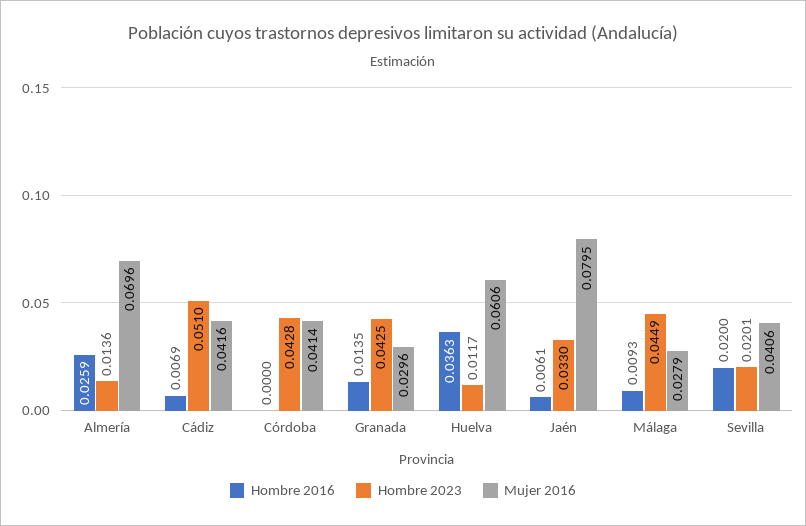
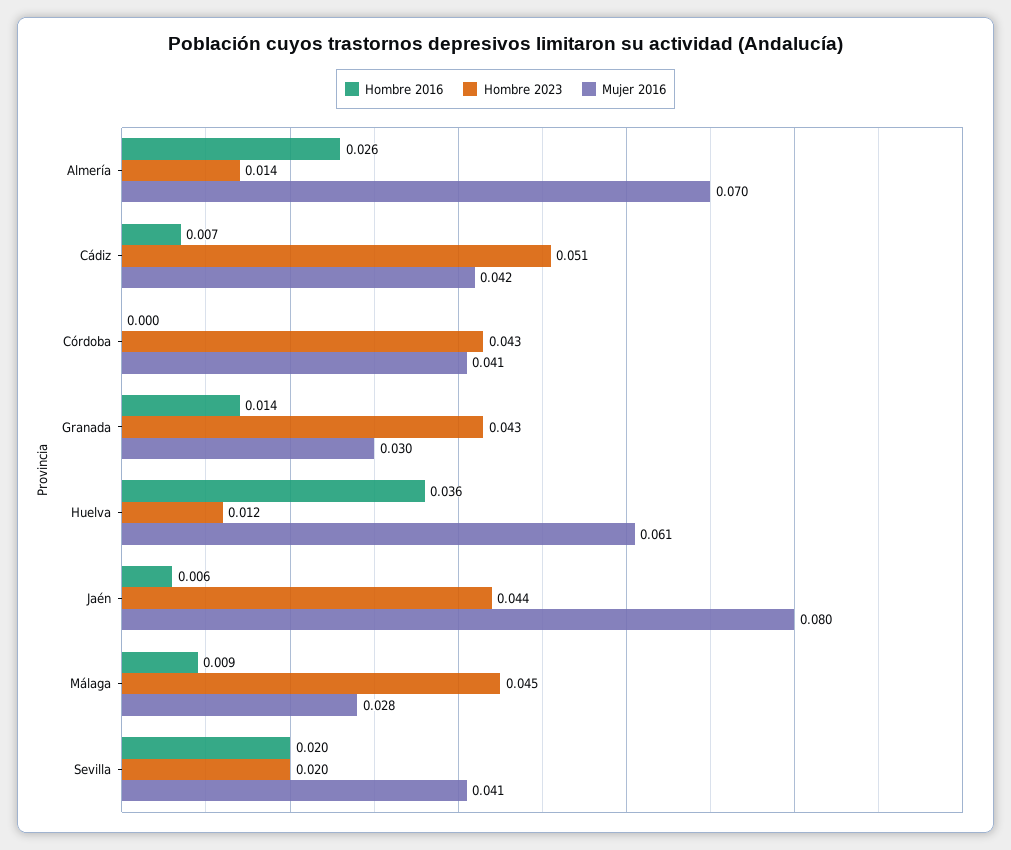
  {
    "Hombre 2016": {
      "Almería": 0.0259,
      "Cádiz": 0.0069,
      "Córdoba": 0,
      "Granada": 0.0135,
      "Huelva": 0.0363,
      "Jaén": 0.0061,
      "Málaga": 0.0093,
      "Sevilla": 0.02
    },
    "Hombre 2023": {
      "Almería": 0.0136,
      "Cádiz": 0.051,
      "Córdoba": 0.0428,
      "Granada": 0.0425,
      "Huelva": 0.0117,
-     "Jaén": 0.033,
+     "Jaén": 0.044,
      "Málaga": 0.0449,
      "Sevilla": 0.0201
    },
    "Mujer 2016": {
      "Almería": 0.0696,
      "Cádiz": 0.0416,
      "Córdoba": 0.0414,
      "Granada": 0.0296,
      "Huelva": 0.0606,
      "Jaén": 0.0795,
      "Málaga": 0.0279,
      "Sevilla": 0.0406
    }
  }

